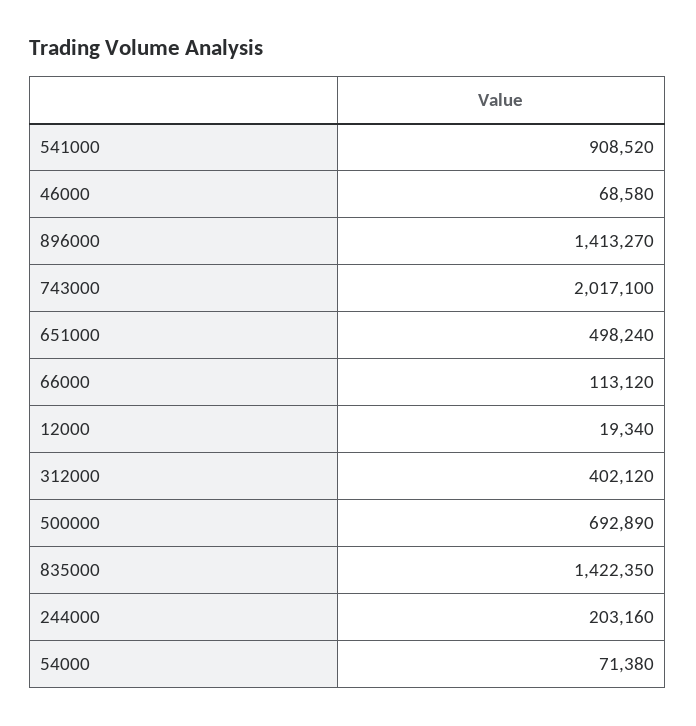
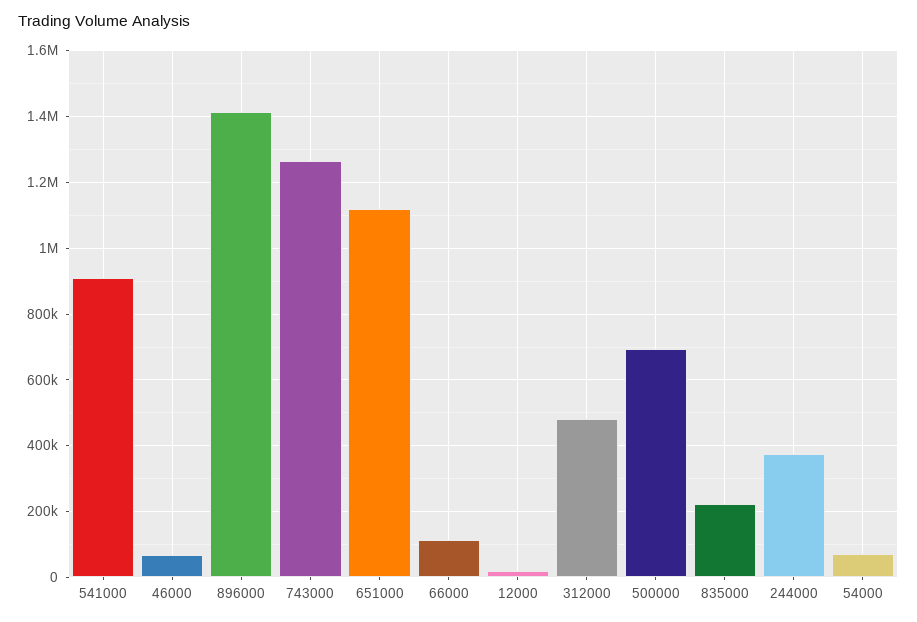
  {
    "541000": 908520,
    "46000": 68580,
    "896000": 1413270,
-   "743000": 2017100,
+   "743000": 1260000,
-   "651000": 498240,
+   "651000": 1120000,
    "66000": 113120,
    "12000": 19340,
-   "312000": 402120,
+   "312000": 480000,
    "500000": 692890,
-   "835000": 1422350,
+   "835000": 220000,
-   "244000": 203160,
+   "244000": 380000,
    "54000": 71380
  }

